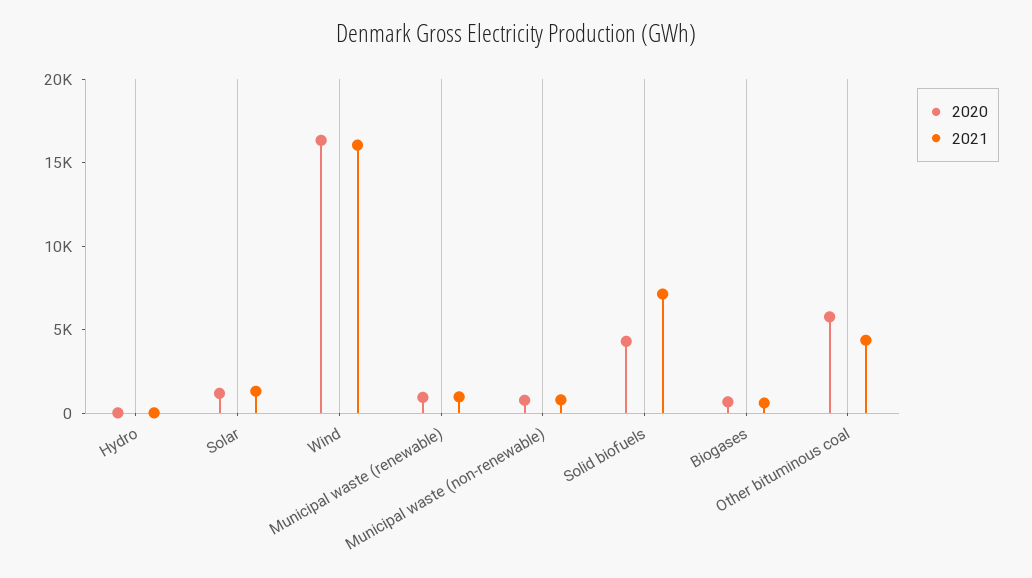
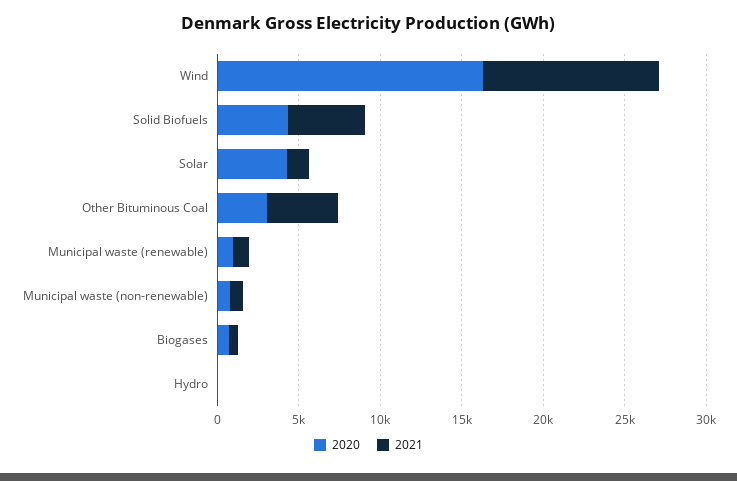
  {
    "2020": {
      "Hydro": 0,
-     "Solar": 1000,
+     "Solar": 4000,
      "Wind": 16000,
      "Municipal waste (renewable)": 1000,
      "Municipal waste (non-renewable)": 1000,
      "Solid biofuels": 4000,
      "Biogases": 1000,
-     "Other bituminous coal": 6000
+     "Other bituminous coal": 3000
    },
    "2021": {
      "Hydro": 0,
      "Solar": 1000,
-     "Wind": 16000,
+     "Wind": 11000,
      "Municipal waste (renewable)": 1000,
      "Municipal waste (non-renewable)": 1000,
-     "Solid biofuels": 7000,
+     "Solid biofuels": 5000,
      "Biogases": 1000,
      "Other bituminous coal": 4000
    }
  }

